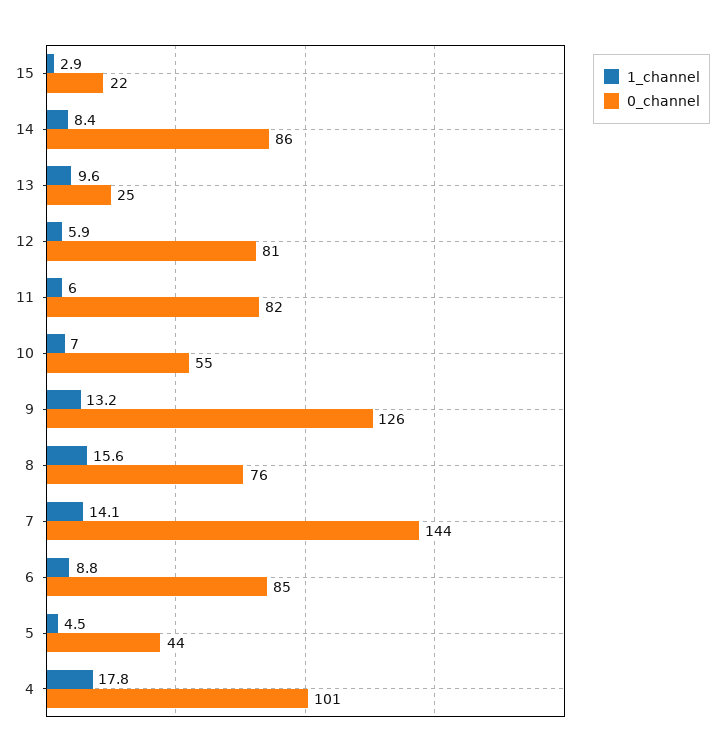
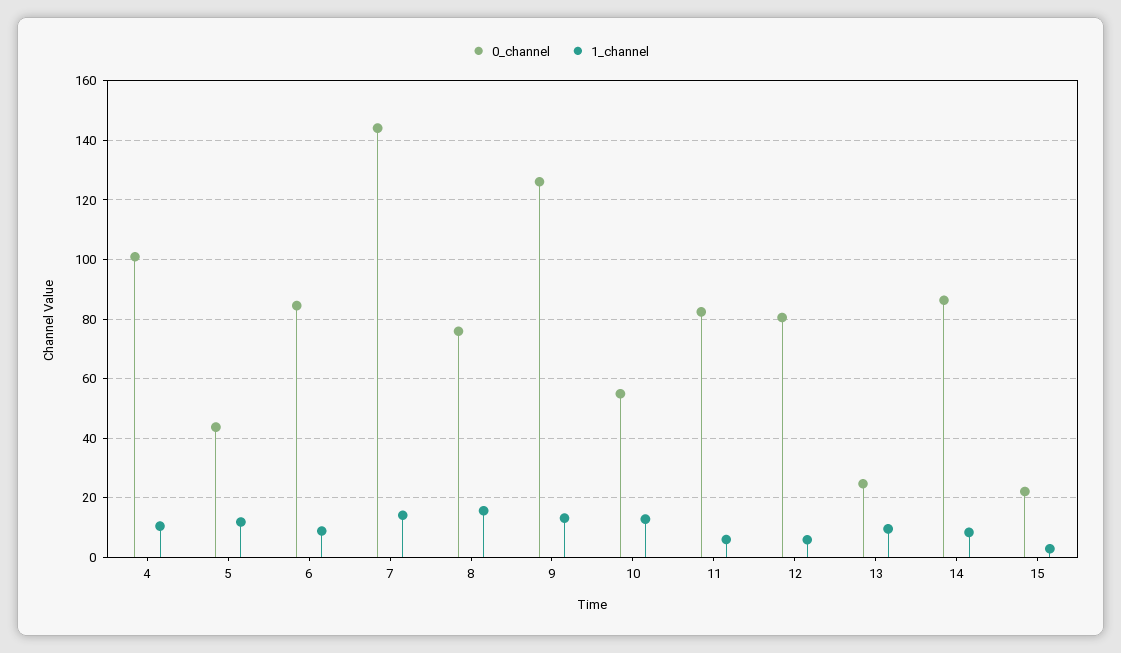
  {
    "1_channel": {
      "15": 2.9,
      "14": 8.4,
      "13": 9.6,
      "12": 5.9,
      "11": 6,
-     "10": 7,
+     "10": 12.5,
      "9": 13.2,
      "8": 15.6,
      "7": 14.1,
      "6": 8.8,
-     "5": 4.5,
+     "5": 12.5,
-     "4": 17.8
+     "4": 10
    },
    "0_channel": {
      "15": 22,
      "14": 86,
      "13": 25,
      "12": 81,
      "11": 82,
      "10": 55,
      "9": 126,
      "8": 76,
      "7": 144,
      "6": 85,
      "5": 44,
      "4": 101
    }
  }

